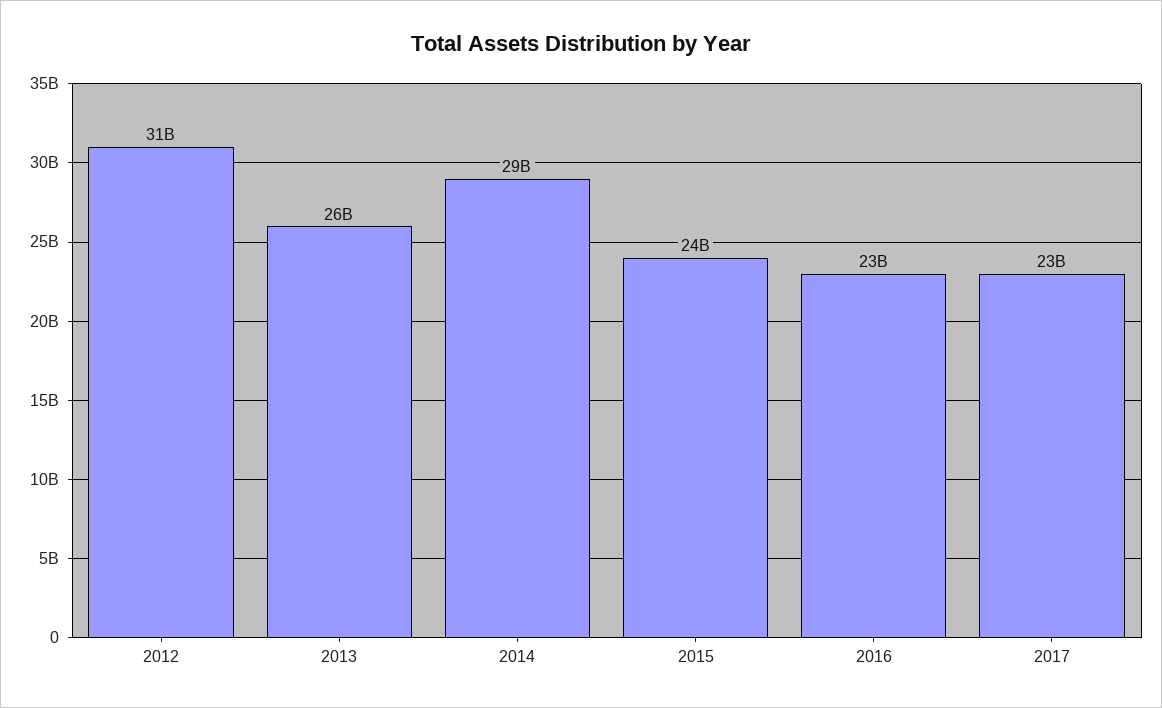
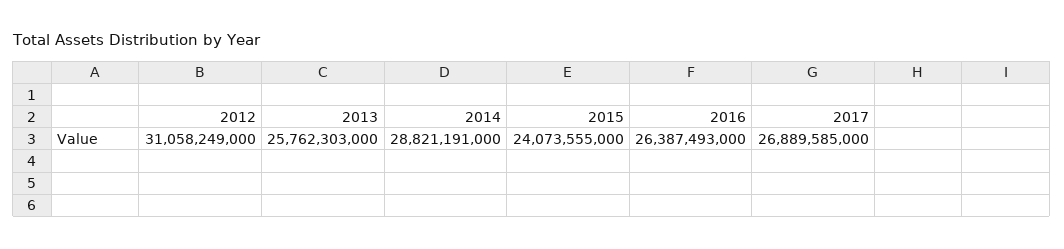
  {
    "2012": 31058249000,
    "2013": 25762303000,
    "2014": 28821191000,
    "2015": 24073555000,
-   "2016": 23000000000,
+   "2016": 26387493000,
-   "2017": 23000000000
+   "2017": 26889585000
  }

